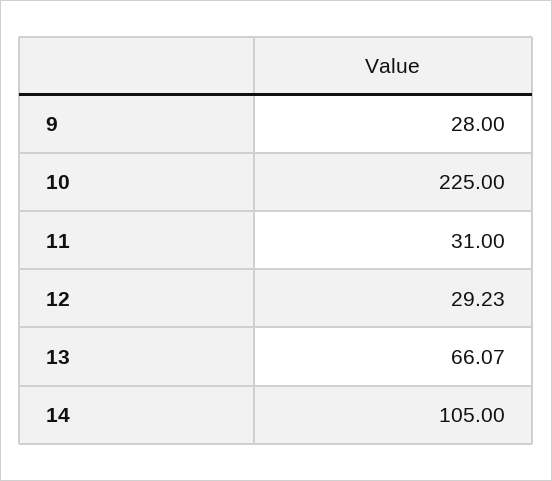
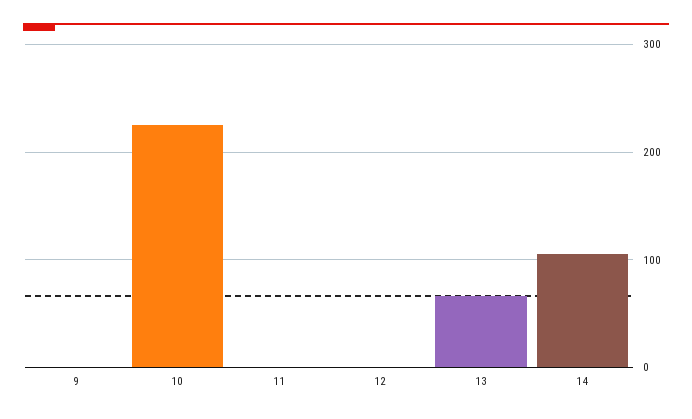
  {
-   "9": 28,
+   "9": 0,
    "10": 225,
-   "11": 31,
+   "11": 0,
-   "12": 29.23,
+   "12": 0,
    "13": 66.07,
    "14": 105
  }

